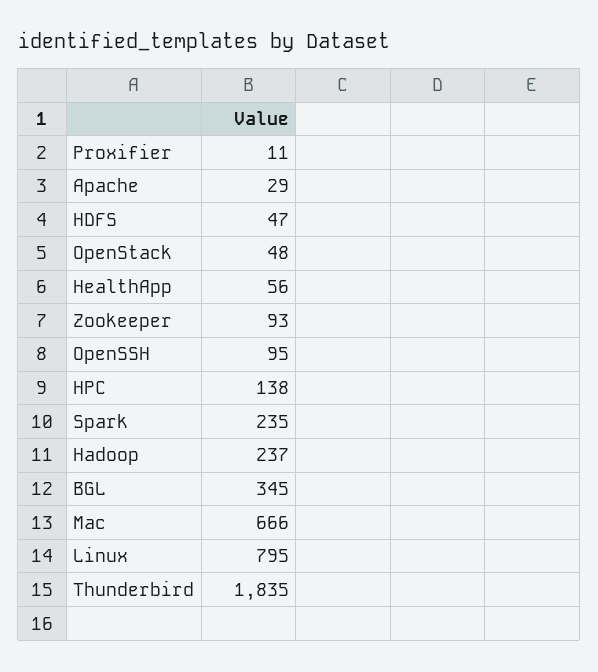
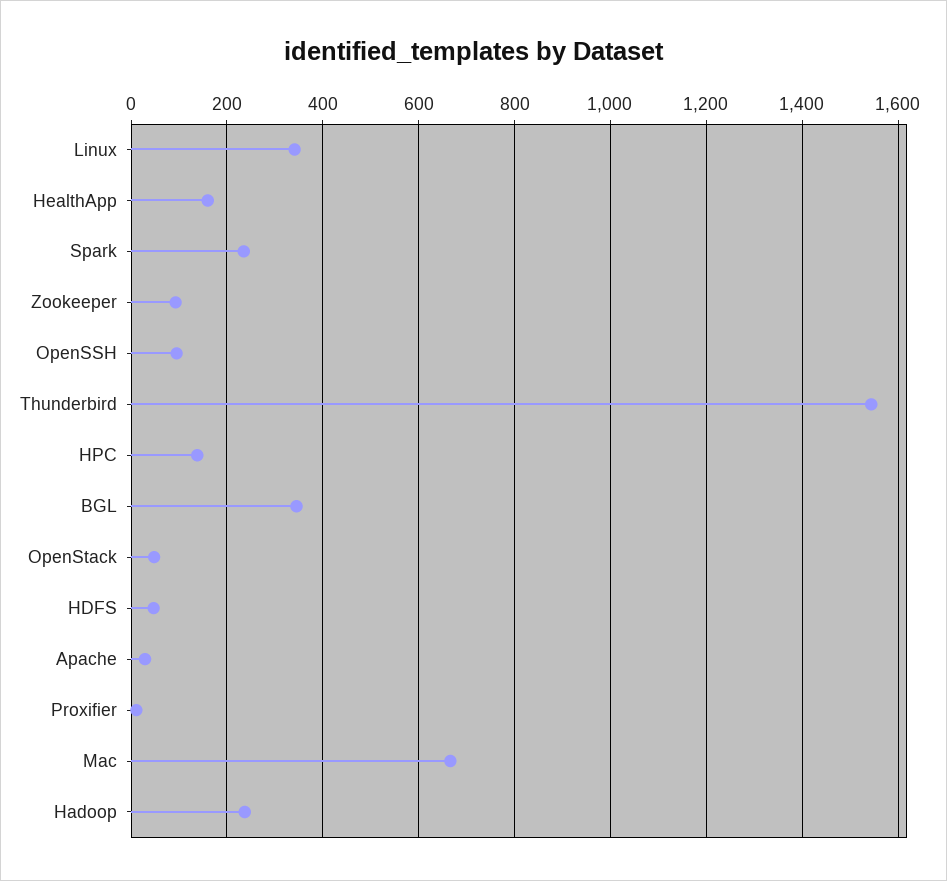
  {
    "Proxifier": 11,
    "Apache": 29,
    "HDFS": 47,
    "OpenStack": 48,
-   "HealthApp": 56,
+   "HealthApp": 160,
    "Zookeeper": 93,
    "OpenSSH": 95,
    "HPC": 138,
    "Spark": 235,
    "Hadoop": 237,
    "BGL": 345,
    "Mac": 666,
-   "Linux": 795,
+   "Linux": 340,
-   "Thunderbird": 1835
+   "Thunderbird": 1540
  }

